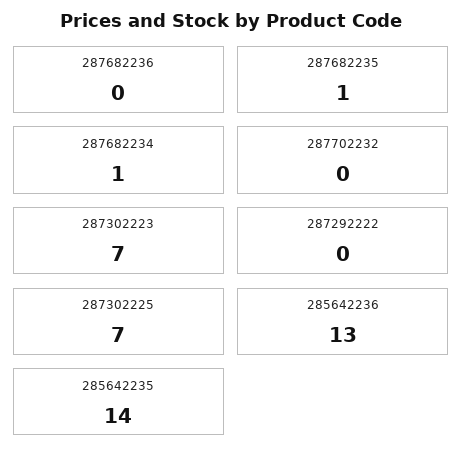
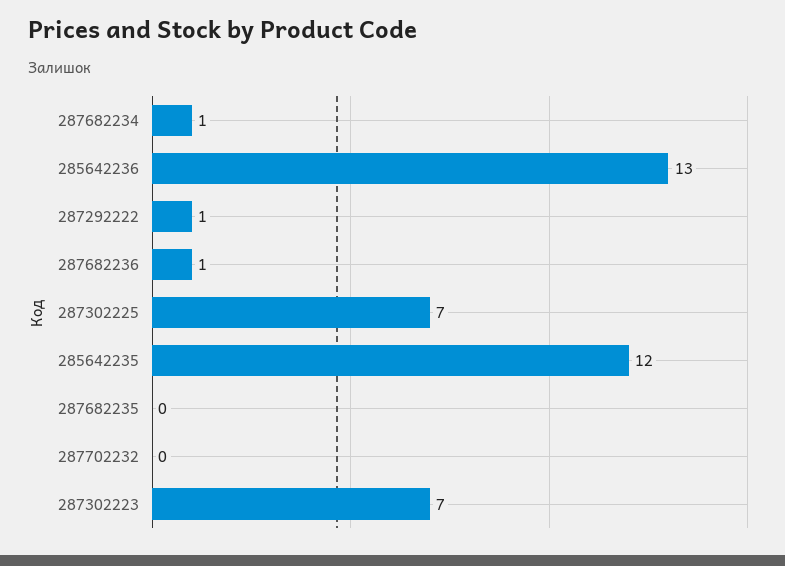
  {
-   "287682236": 0,
+   "287682236": 1,
-   "287682235": 1,
+   "287682235": 0,
    "287682234": 1,
    "287702232": 0,
    "287302223": 7,
-   "287292222": 0,
+   "287292222": 1,
    "287302225": 7,
    "285642236": 13,
-   "285642235": 14
+   "285642235": 12
  }

